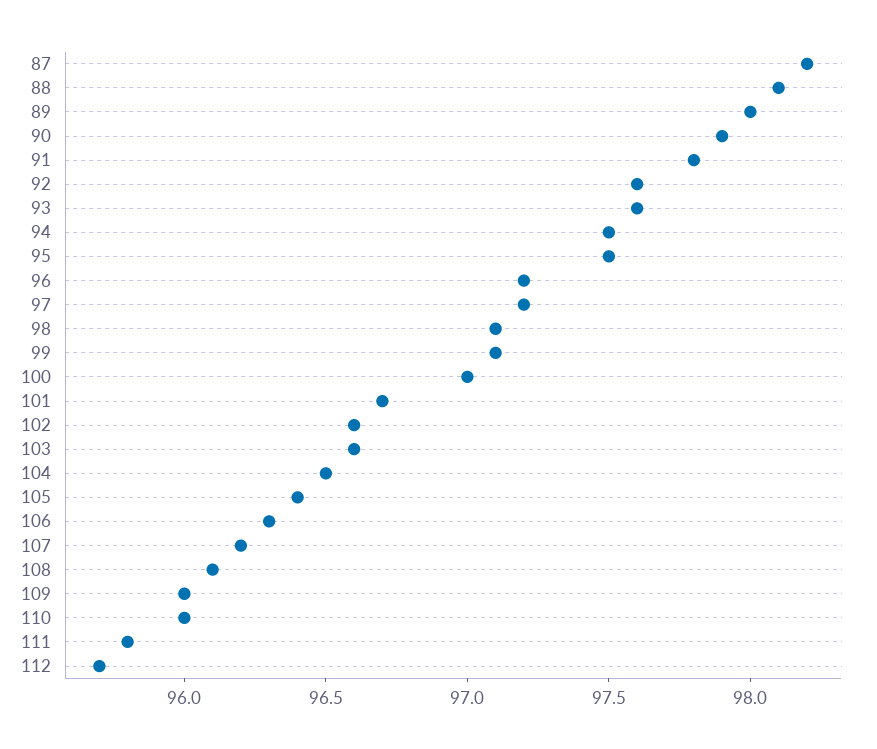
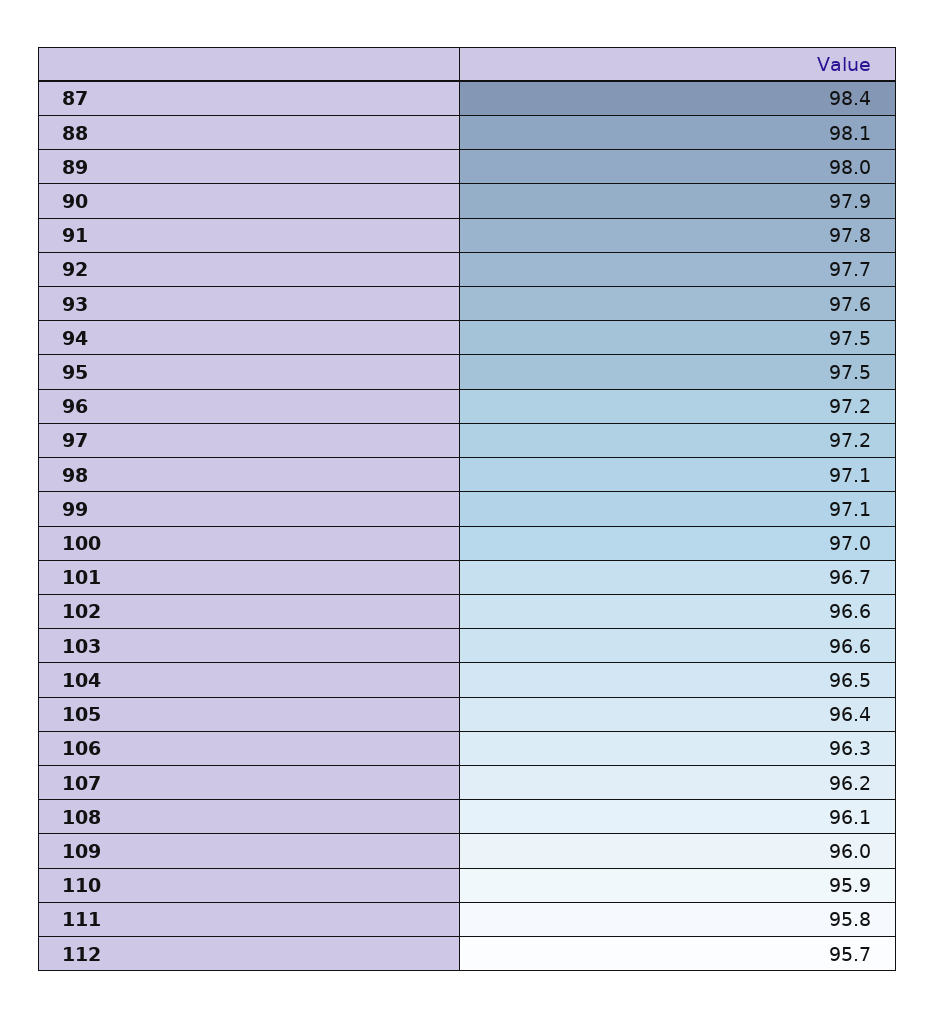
  {
-   "87": 98.2,
+   "87": 98.4,
    "88": 98.1,
    "89": 98,
    "90": 97.9,
    "91": 97.8,
-   "92": 97.6,
+   "92": 97.7,
    "93": 97.6,
    "94": 97.5,
    "95": 97.5,
    "96": 97.2,
    "97": 97.2,
    "98": 97.1,
    "99": 97.1,
    "100": 97,
    "101": 96.7,
    "102": 96.6,
    "103": 96.6,
    "104": 96.5,
    "105": 96.4,
    "106": 96.3,
    "107": 96.2,
    "108": 96.1,
    "109": 96,
-   "110": 96,
+   "110": 95.9,
    "111": 95.8,
    "112": 95.7
  }

